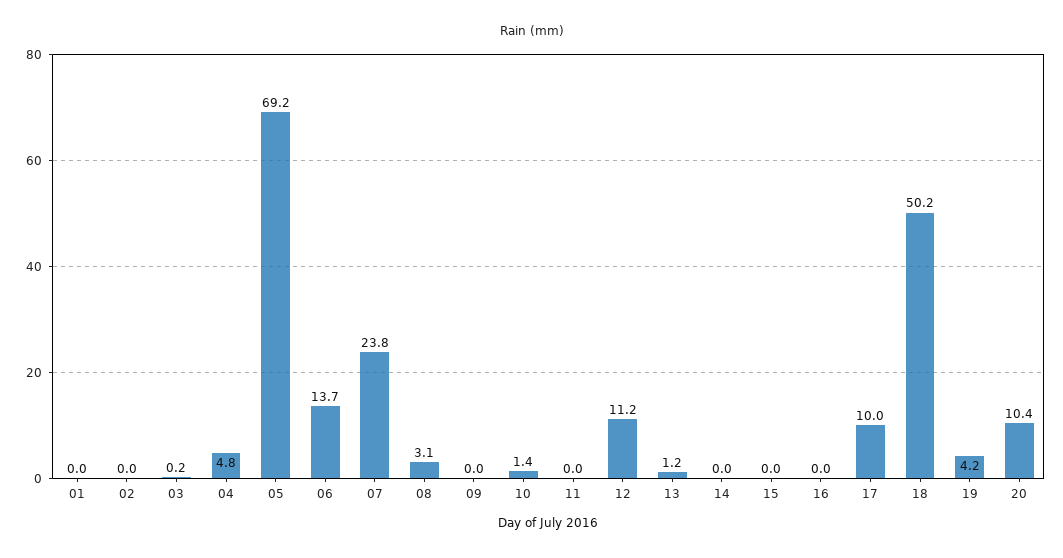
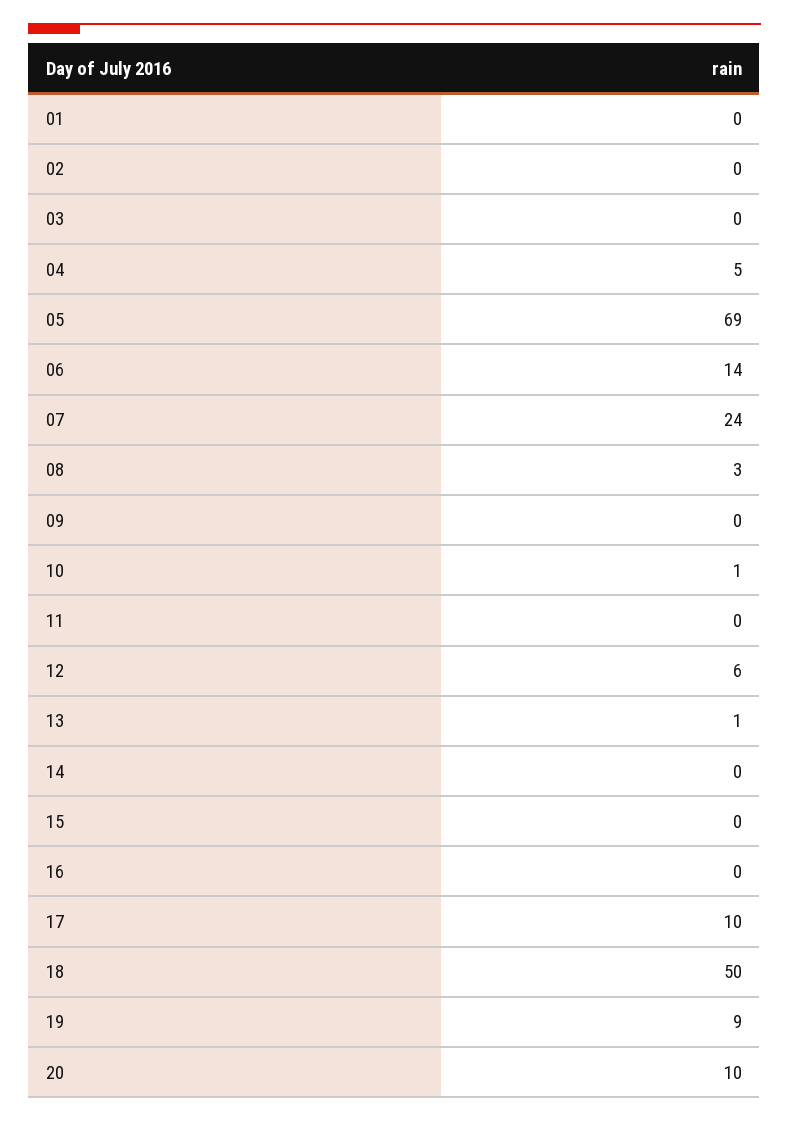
  {
    "01": 0,
    "02": 0,
    "03": 0.2,
    "04": 4.8,
    "05": 69.2,
    "06": 13.7,
    "07": 23.8,
    "08": 3.1,
    "09": 0,
    "10": 1.4,
    "11": 0,
-   "12": 11.2,
+   "12": 6,
    "13": 1.2,
    "14": 0,
    "15": 0,
    "16": 0,
    "17": 10,
    "18": 50.2,
-   "19": 4.2,
+   "19": 9,
    "20": 10.4
  }

